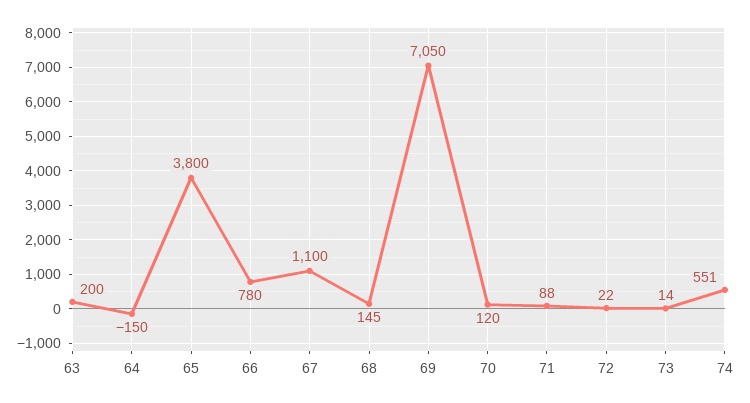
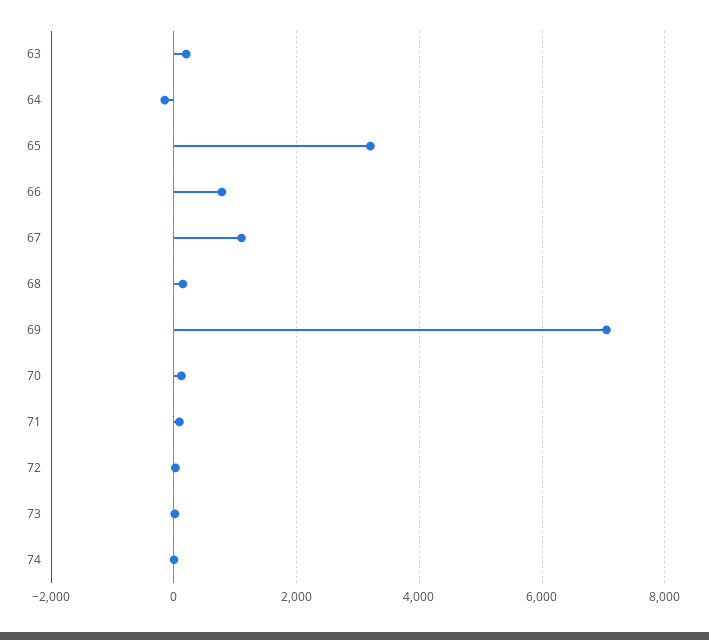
  {
    "63": 200,
    "64": -150,
-   "65": 3800,
+   "65": 3200,
    "66": 780,
    "67": 1100,
    "68": 145,
    "69": 7050,
    "70": 120,
    "71": 88,
    "72": 22,
    "73": 14,
-   "74": 551
+   "74": 0
  }

